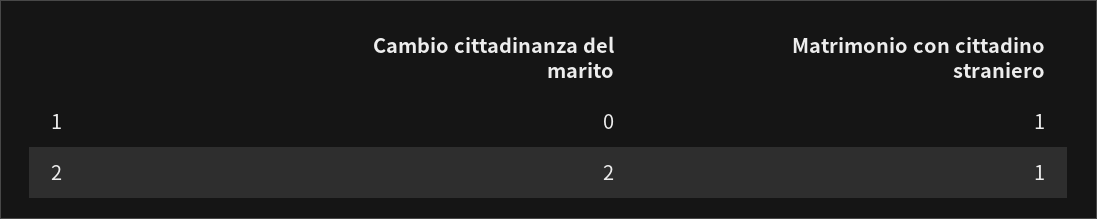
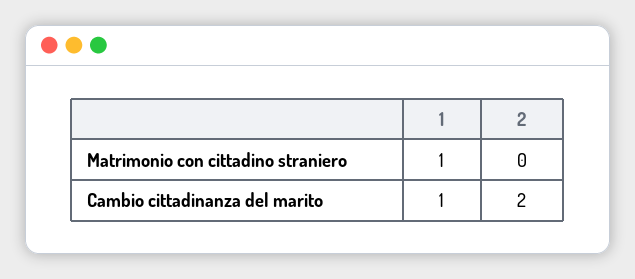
  {
    "Cambio cittadinanza del marito": {
-     "1": 0,
+     "1": 1,
      "2": 2
    },
    "Matrimonio con cittadino straniero": {
      "1": 1,
-     "2": 1
+     "2": 0
    }
  }

